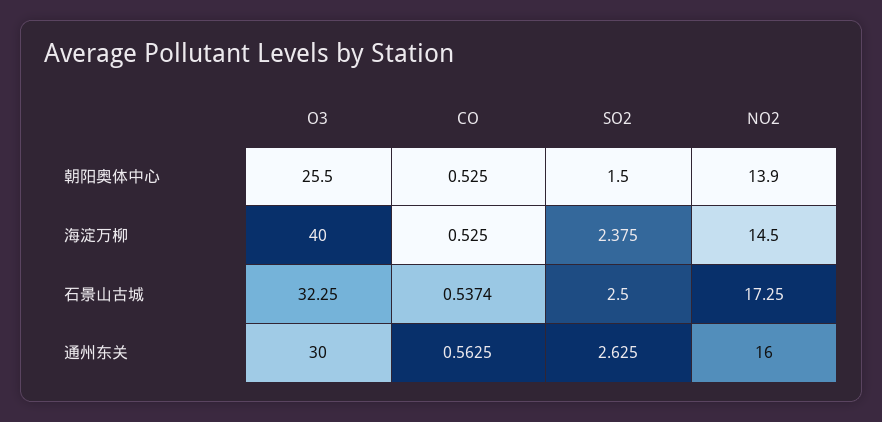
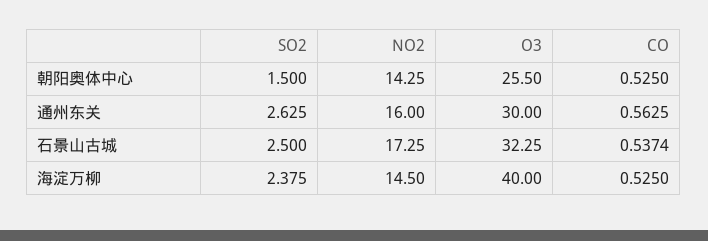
  {
    "O3": {
      "朝阳奥体中心": 25.5,
      "海淀万柳": 40,
      "石景山古城": 32.25,
      "通州东关": 30
    },
    "CO": {
      "朝阳奥体中心": 0.525,
      "海淀万柳": 0.525,
      "石景山古城": 0.5374,
      "通州东关": 0.5625
    },
    "SO2": {
      "朝阳奥体中心": 1.5,
      "海淀万柳": 2.375,
      "石景山古城": 2.5,
      "通州东关": 2.625
    },
    "NO2": {
-     "朝阳奥体中心": 13.9,
+     "朝阳奥体中心": 14.25,
      "海淀万柳": 14.5,
      "石景山古城": 17.25,
      "通州东关": 16
    }
  }

